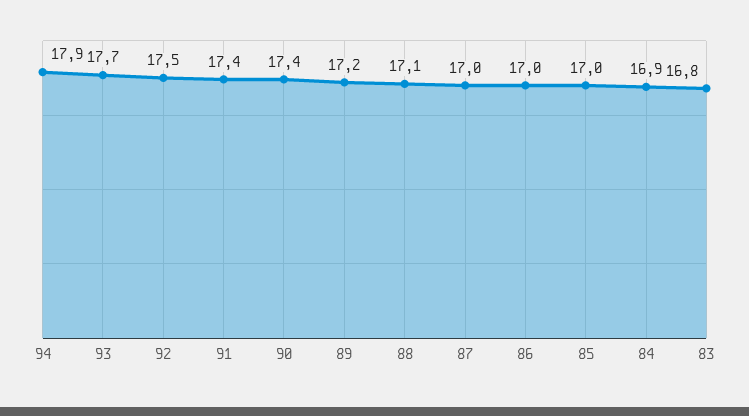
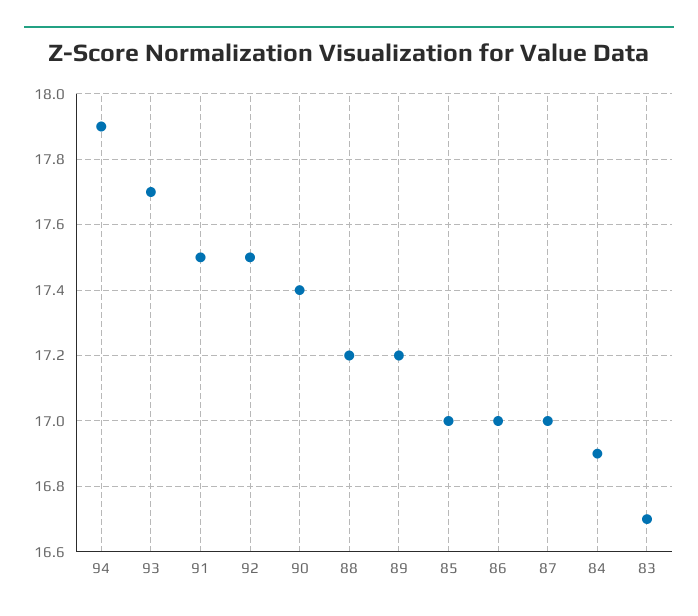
  {
    "94": 17.9,
    "93": 17.7,
    "92": 17.5,
-   "91": 17.4,
+   "91": 17.5,
    "90": 17.4,
    "89": 17.2,
-   "88": 17.1,
+   "88": 17.2,
    "87": 17,
    "86": 17,
    "85": 17,
    "84": 16.9,
-   "83": 16.8
+   "83": 16.7
  }

